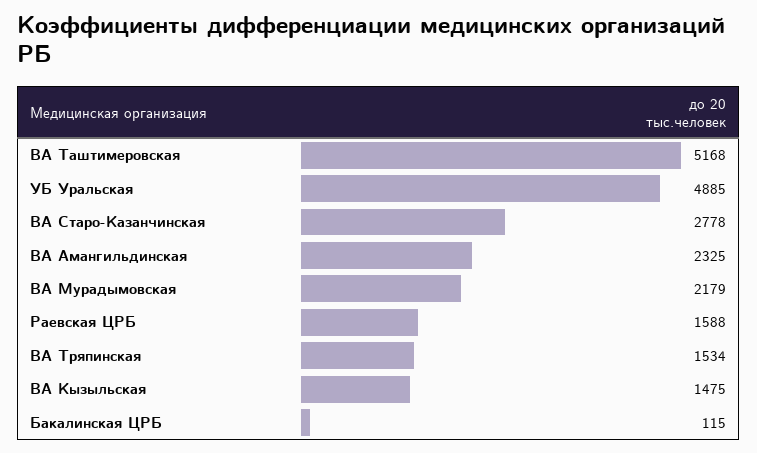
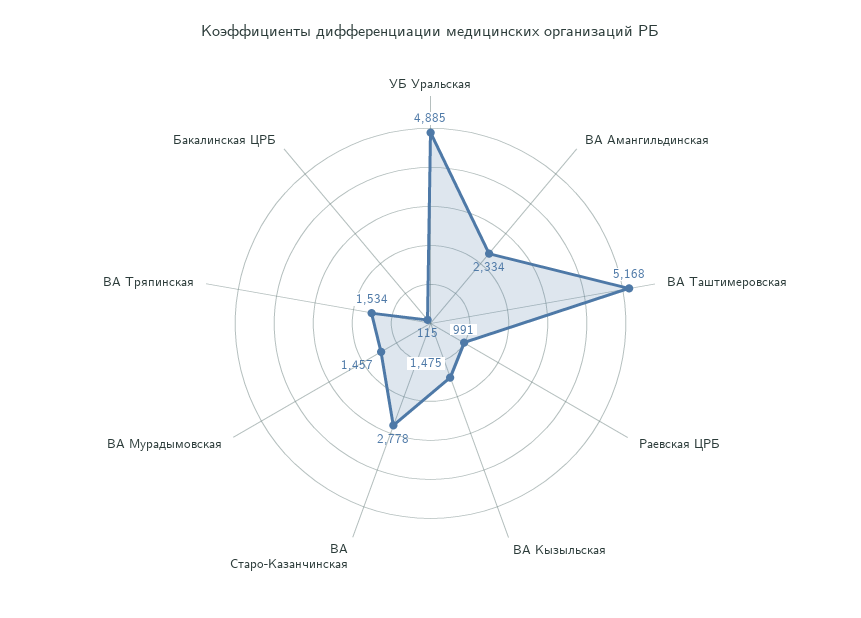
  {
    "ВА Таштимеровская": 5168,
    "УБ Уральская": 4885,
    "ВА Старо-Казанчинская": 2778,
-   "ВА Амангильдинская": 2325,
+   "ВА Амангильдинская": 2334,
-   "ВА Мурадымовская": 2179,
+   "ВА Мурадымовская": 1457,
-   "Раевская ЦРБ": 1588,
+   "Раевская ЦРБ": 991,
    "ВА Тряпинская": 1534,
    "ВА Кызыльская": 1475,
    "Бакалинская ЦРБ": 115
  }

